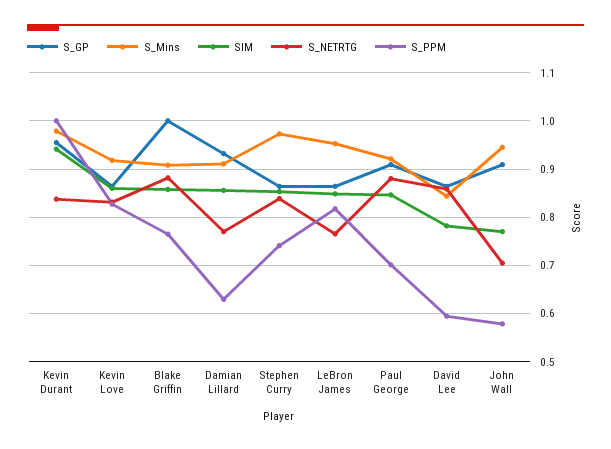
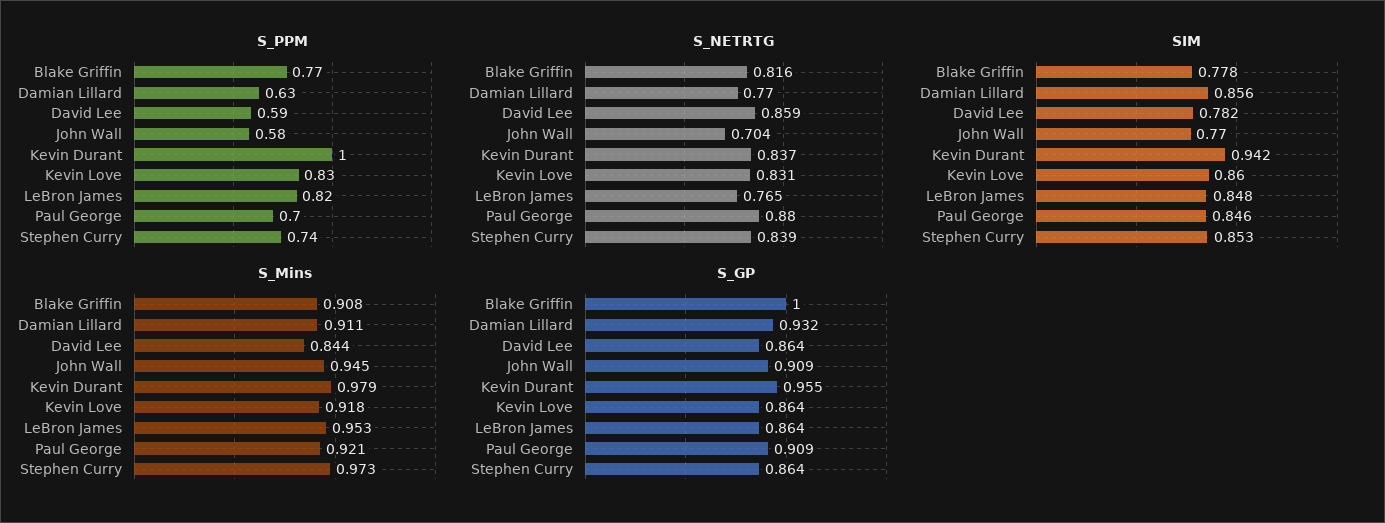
  {
    "S_GP": {
      "Kevin Durant": 0.955,
      "Kevin Love": 0.864,
      "Blake Griffin": 1,
      "Damian Lillard": 0.932,
      "Stephen Curry": 0.864,
      "LeBron James": 0.864,
      "Paul George": 0.909,
      "David Lee": 0.864,
      "John Wall": 0.909
    },
    "S_Mins": {
      "Kevin Durant": 0.979,
      "Kevin Love": 0.918,
      "Blake Griffin": 0.908,
      "Damian Lillard": 0.911,
      "Stephen Curry": 0.973,
      "LeBron James": 0.953,
      "Paul George": 0.921,
      "David Lee": 0.844,
      "John Wall": 0.945
    },
    "SIM": {
      "Kevin Durant": 0.942,
      "Kevin Love": 0.86,
-     "Blake Griffin": 0.86,
+     "Blake Griffin": 0.778,
      "Damian Lillard": 0.856,
      "Stephen Curry": 0.853,
      "LeBron James": 0.848,
      "Paul George": 0.846,
      "David Lee": 0.782,
      "John Wall": 0.77
    },
    "S_NETRTG": {
      "Kevin Durant": 0.837,
      "Kevin Love": 0.831,
-     "Blake Griffin": 0.88,
+     "Blake Griffin": 0.816,
      "Damian Lillard": 0.77,
      "Stephen Curry": 0.839,
      "LeBron James": 0.765,
      "Paul George": 0.88,
      "David Lee": 0.859,
      "John Wall": 0.704
    },
    "S_PPM": {
      "Kevin Durant": 1,
      "Kevin Love": 0.83,
      "Blake Griffin": 0.77,
      "Damian Lillard": 0.63,
      "Stephen Curry": 0.74,
      "LeBron James": 0.82,
      "Paul George": 0.7,
      "David Lee": 0.59,
      "John Wall": 0.58
    }
  }

